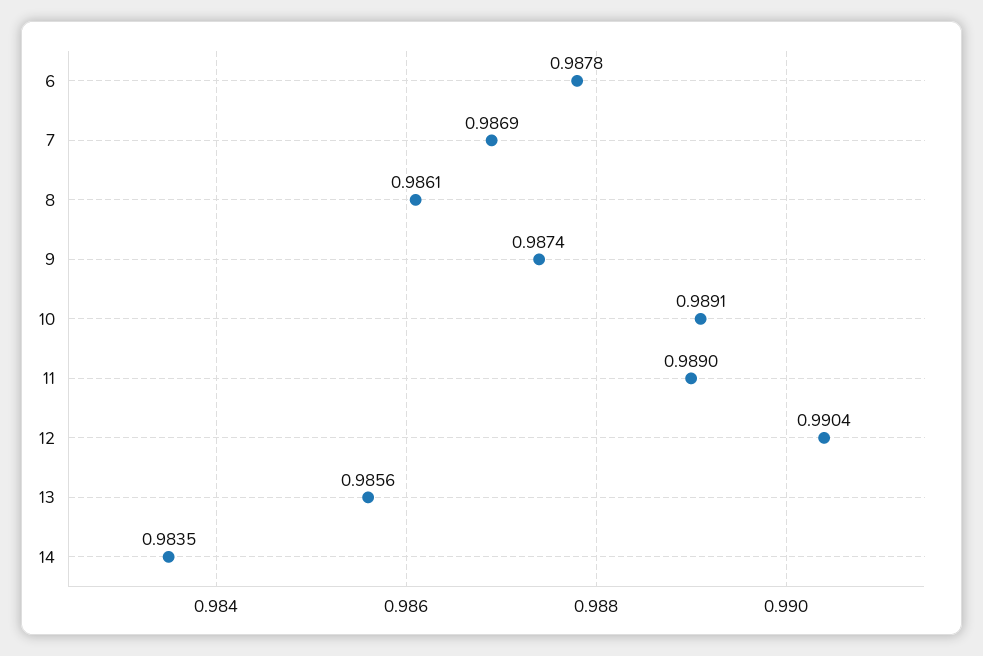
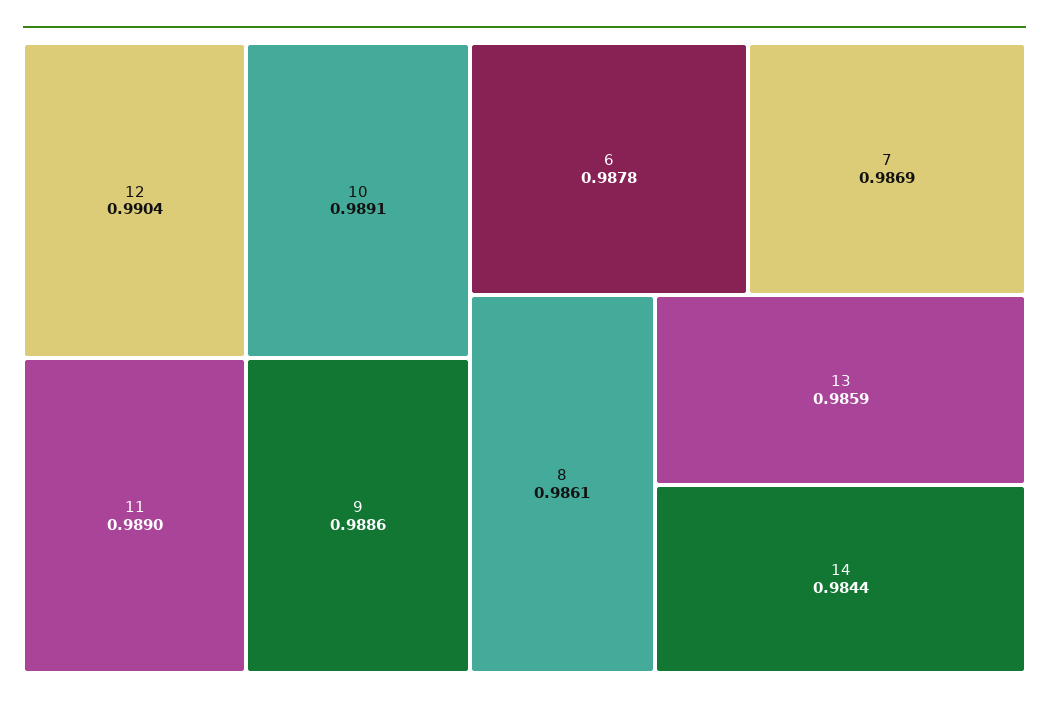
  {
    "6": 0.9878,
    "7": 0.9869,
    "8": 0.9861,
-   "9": 0.9874,
+   "9": 0.9886,
    "10": 0.9891,
    "11": 0.989,
    "12": 0.9904,
-   "13": 0.9856,
+   "13": 0.9859,
-   "14": 0.9835
+   "14": 0.9844
  }

